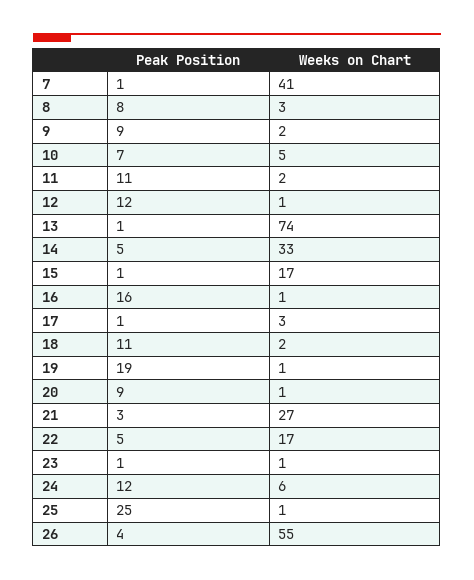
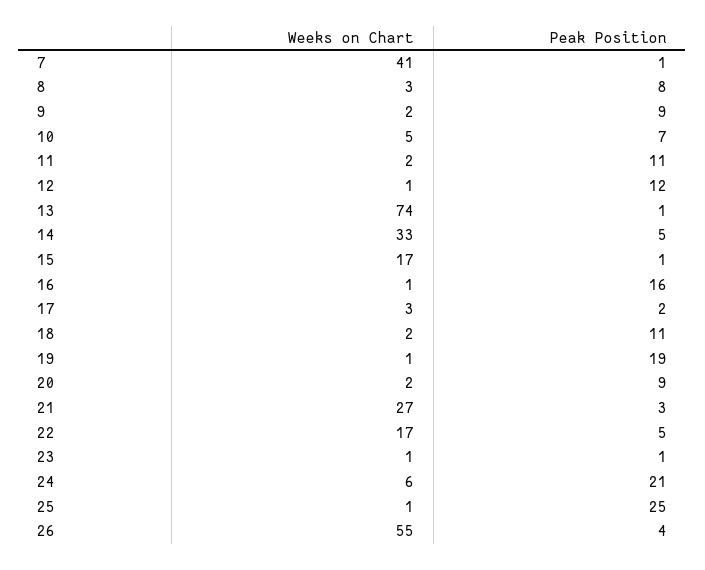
  {
    "Peak Position": {
      "7": 1,
      "8": 8,
      "9": 9,
      "10": 7,
      "11": 11,
      "12": 12,
      "13": 1,
      "14": 5,
      "15": 1,
      "16": 16,
-     "17": 1,
+     "17": 2,
      "18": 11,
      "19": 19,
      "20": 9,
      "21": 3,
      "22": 5,
      "23": 1,
-     "24": 12,
+     "24": 21,
      "25": 25,
      "26": 4
    },
    "Weeks on Chart": {
      "7": 41,
      "8": 3,
      "9": 2,
      "10": 5,
      "11": 2,
      "12": 1,
      "13": 74,
      "14": 33,
      "15": 17,
      "16": 1,
      "17": 3,
      "18": 2,
      "19": 1,
-     "20": 1,
+     "20": 2,
      "21": 27,
      "22": 17,
      "23": 1,
      "24": 6,
      "25": 1,
      "26": 55
    }
  }

